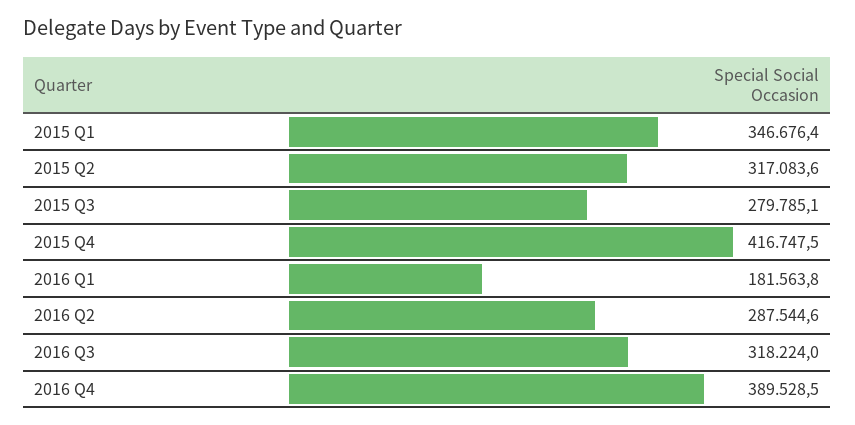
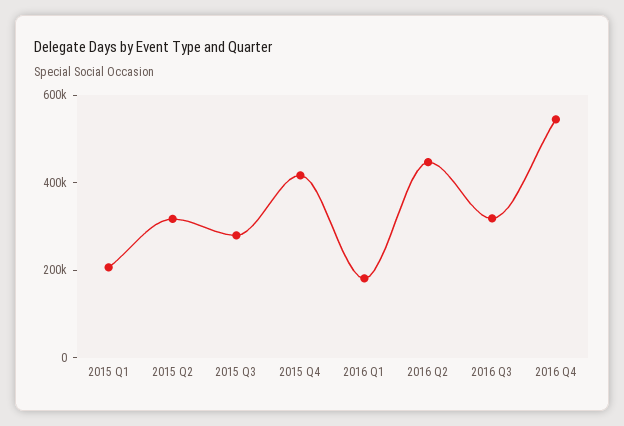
  {
-   "2015 Q1": 346676.4,
+   "2015 Q1": 200000,
    "2015 Q2": 317083.6,
    "2015 Q3": 279785.1,
    "2015 Q4": 416747.5,
    "2016 Q1": 181563.8,
-   "2016 Q2": 287544.6,
+   "2016 Q2": 450000,
    "2016 Q3": 318224,
-   "2016 Q4": 389528.5
+   "2016 Q4": 550000
  }

